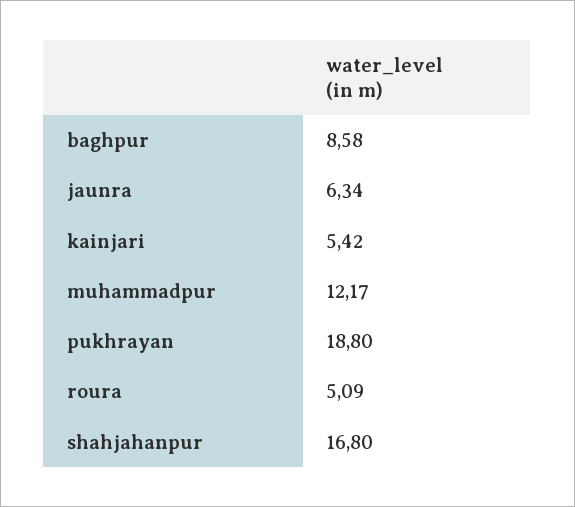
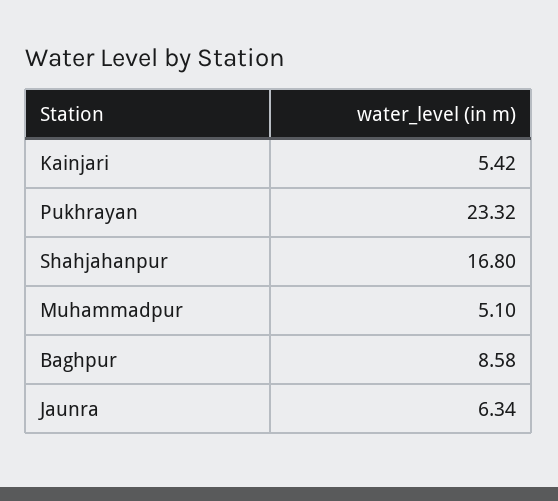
  {
    "baghpur": 8.58,
    "jaunra": 6.34,
    "kainjari": 5.42,
-   "muhammadpur": 12.17,
+   "muhammadpur": 5.1,
-   "pukhrayan": 18.8,
+   "pukhrayan": 23.32,
-   "roura": 5.09,
    "shahjahanpur": 16.8
  }

